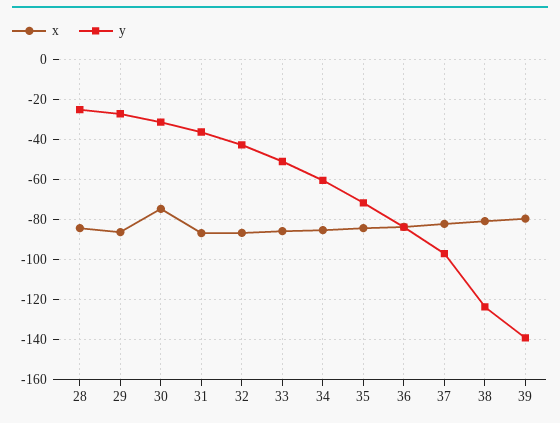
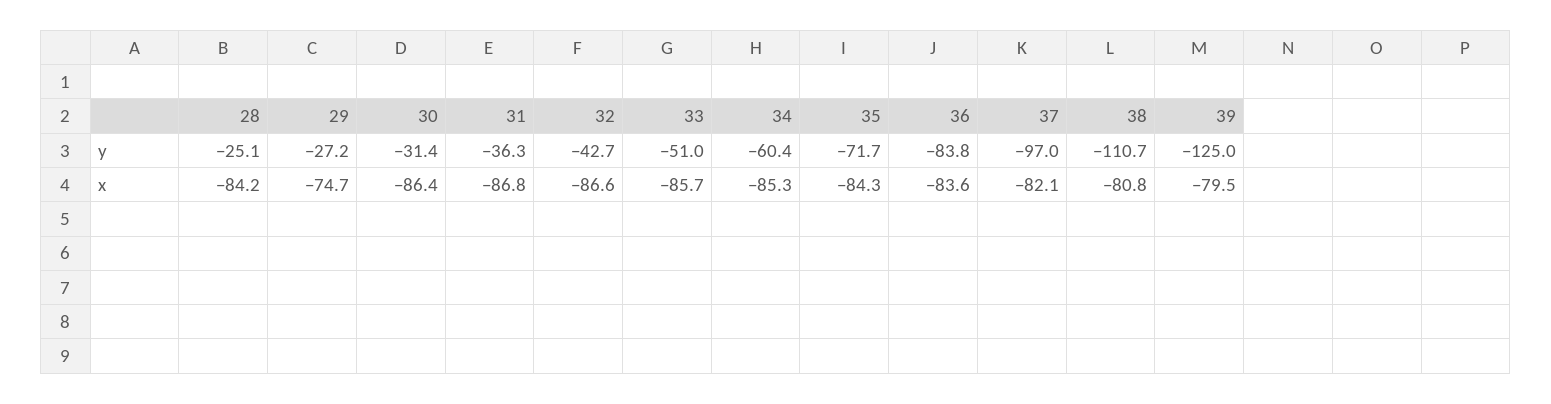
  {
    "x": {
      "28": -84.2,
-     "29": -85,
+     "29": -74.7,
-     "30": -75,
+     "30": -86.4,
      "31": -86.8,
      "32": -86.6,
      "33": -85.7,
      "34": -85.3,
      "35": -84.3,
      "36": -83.6,
      "37": -82.1,
      "38": -80.8,
      "39": -79.5
    },
    "y": {
      "28": -25.1,
      "29": -27.2,
      "30": -31.4,
      "31": -36.3,
      "32": -42.7,
      "33": -51,
      "34": -60.4,
      "35": -71.7,
      "36": -83.8,
      "37": -97,
-     "38": -125,
+     "38": -110.7,
-     "39": -140
+     "39": -125
    }
  }

